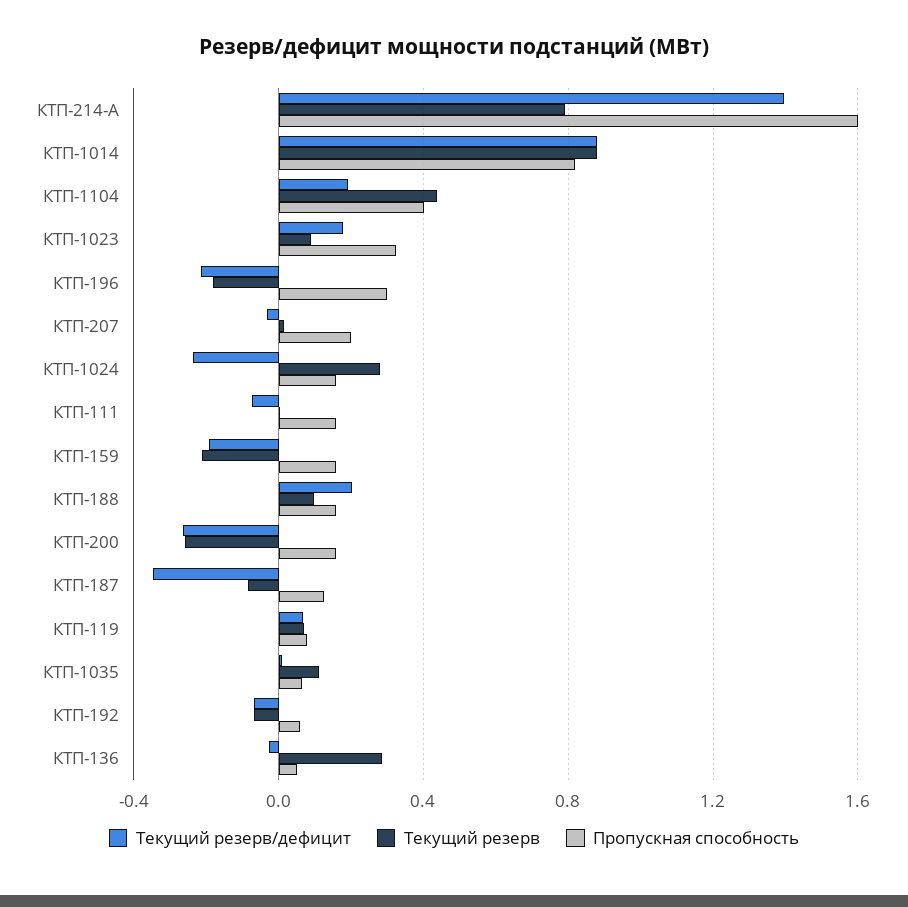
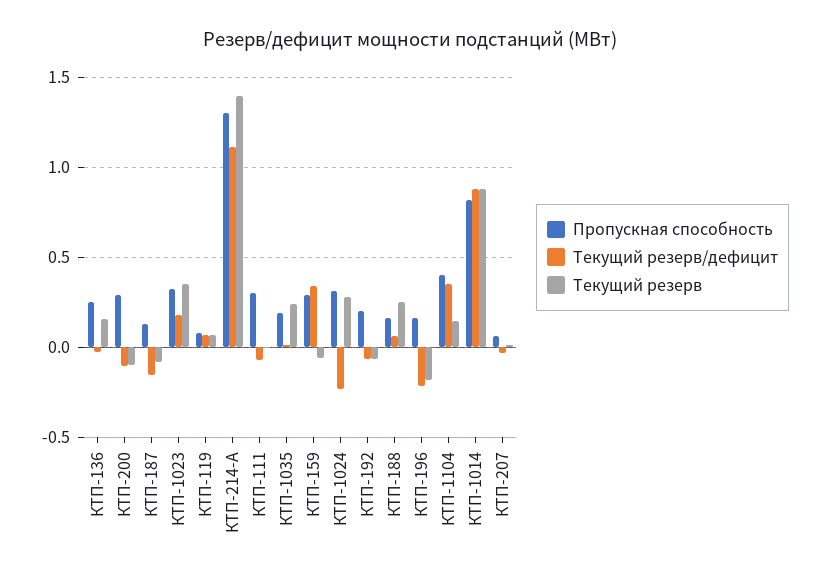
  {
    "Текущий резерв/дефицит": {
-     "КТП-214-А": 1.4,
+     "КТП-214-А": 1.1,
      "КТП-1014": 0.9,
-     "КТП-1104": 0.2,
+     "КТП-1104": 0.35,
      "КТП-1023": 0.2,
      "КТП-196": -0.2,
      "КТП-207": -0.05,
      "КТП-1024": -0.25,
      "КТП-111": -0.05,
-     "КТП-159": -0.2,
+     "КТП-159": 0.35,
-     "КТП-188": 0.2,
+     "КТП-188": 0.05,
-     "КТП-200": -0.25,
+     "КТП-200": -0.1,
-     "КТП-187": -0.35,
+     "КТП-187": -0.15,
      "КТП-119": 0.05,
      "КТП-1035": 0,
      "КТП-192": -0.05,
      "КТП-136": -0.05
    },
    "Текущий резерв": {
-     "КТП-214-А": 0.8,
+     "КТП-214-А": 1.4,
      "КТП-1014": 0.9,
-     "КТП-1104": 0.45,
+     "КТП-1104": 0.15,
-     "КТП-1023": 0.1,
+     "КТП-1023": 0.35,
      "КТП-196": -0.2,
      "КТП-207": 0,
      "КТП-1024": 0.3,
      "КТП-111": 0,
-     "КТП-159": -0.2,
+     "КТП-159": -0.05,
-     "КТП-188": 0.1,
+     "КТП-188": 0.25,
-     "КТП-200": -0.25,
+     "КТП-200": -0.1,
      "КТП-187": -0.1,
      "КТП-119": 0.05,
-     "КТП-1035": 0.1,
+     "КТП-1035": 0.25,
      "КТП-192": -0.05,
-     "КТП-136": 0.3
+     "КТП-136": 0.15
    },
    "Пропускная способность": {
-     "КТП-214-А": 1.6,
+     "КТП-214-А": 1.3,
      "КТП-1014": 0.8,
      "КТП-1104": 0.4,
      "КТП-1023": 0.35,
-     "КТП-196": 0.3,
+     "КТП-196": 0.15,
-     "КТП-207": 0.2,
+     "КТП-207": 0.05,
-     "КТП-1024": 0.15,
+     "КТП-1024": 0.3,
-     "КТП-111": 0.15,
+     "КТП-111": 0.3,
-     "КТП-159": 0.15,
+     "КТП-159": 0.3,
      "КТП-188": 0.15,
-     "КТП-200": 0.15,
+     "КТП-200": 0.3,
      "КТП-187": 0.15,
      "КТП-119": 0.1,
-     "КТП-1035": 0.05,
+     "КТП-1035": 0.2,
-     "КТП-192": 0.05,
+     "КТП-192": 0.2,
-     "КТП-136": 0.05
+     "КТП-136": 0.25
    }
  }

